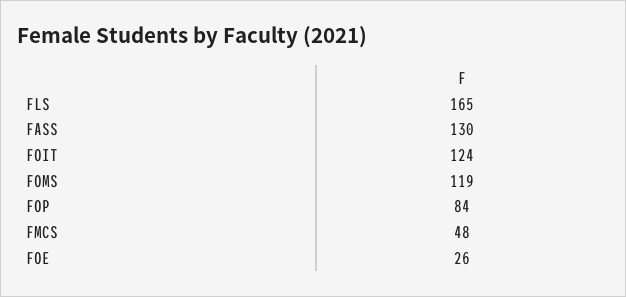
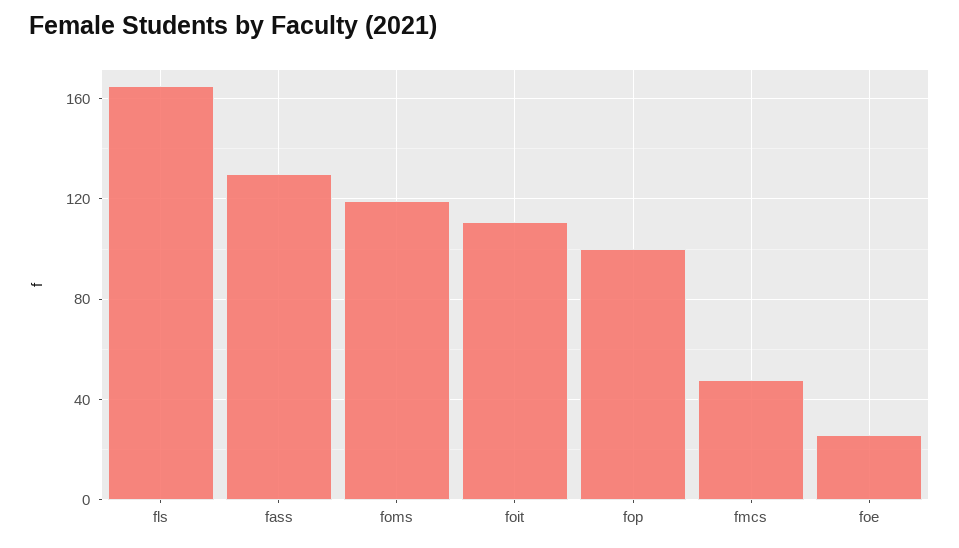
  {
    "FLS": 165,
    "FASS": 130,
-   "FOIT": 124,
+   "FOIT": 110,
    "FOMS": 119,
-   "FOP": 84,
+   "FOP": 100,
    "FMCS": 48,
    "FOE": 26
  }

